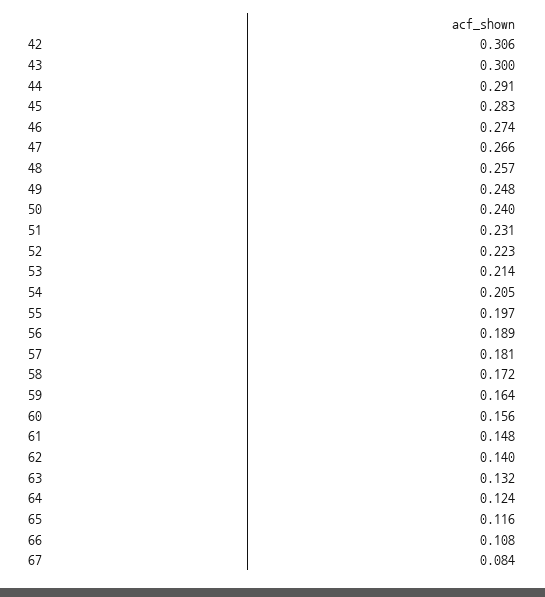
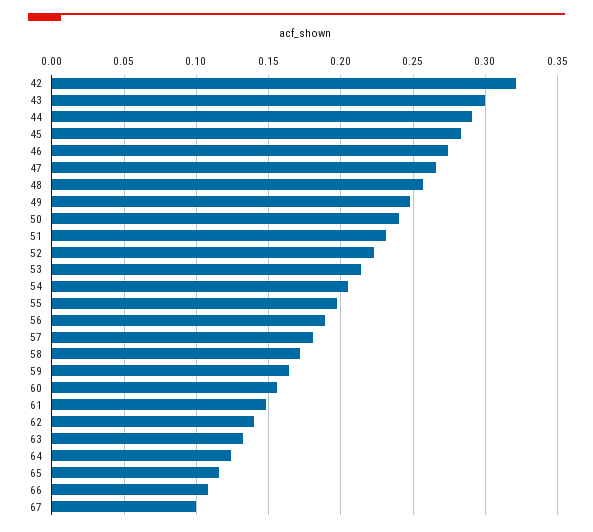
  {
-   "42": 0.306,
+   "42": 0.32,
    "43": 0.3,
    "44": 0.291,
    "45": 0.283,
    "46": 0.274,
    "47": 0.266,
    "48": 0.257,
    "49": 0.248,
    "50": 0.24,
    "51": 0.231,
    "52": 0.223,
    "53": 0.214,
    "54": 0.205,
    "55": 0.197,
    "56": 0.189,
    "57": 0.181,
    "58": 0.172,
    "59": 0.164,
    "60": 0.156,
    "61": 0.148,
    "62": 0.14,
    "63": 0.132,
    "64": 0.124,
    "65": 0.116,
    "66": 0.108,
-   "67": 0.084
+   "67": 0.1
  }

